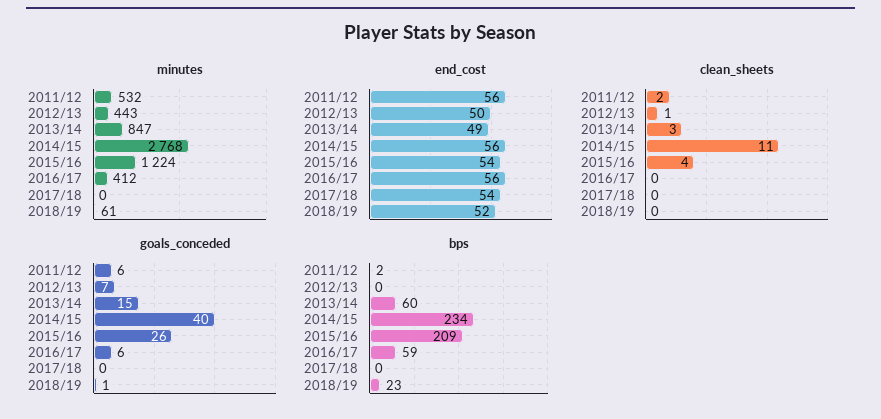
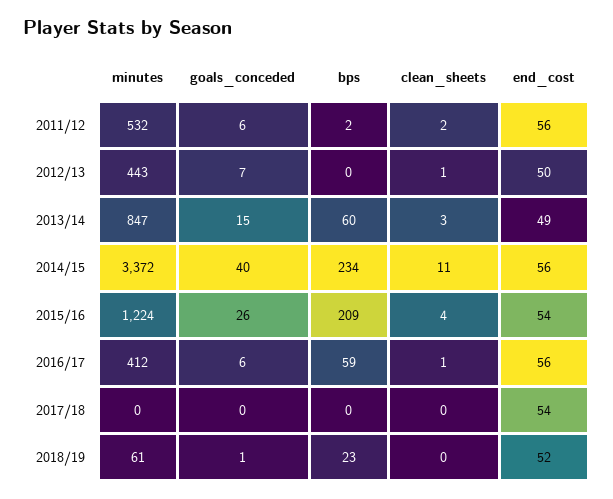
  {
    "minutes": {
      "2011/12": 532,
      "2012/13": 443,
      "2013/14": 847,
-     "2014/15": 2768,
+     "2014/15": 3372,
      "2015/16": 1224,
      "2016/17": 412,
      "2017/18": 0,
      "2018/19": 61
    },
    "end_cost": {
      "2011/12": 56,
      "2012/13": 50,
      "2013/14": 49,
      "2014/15": 56,
      "2015/16": 54,
      "2016/17": 56,
      "2017/18": 54,
      "2018/19": 52
    },
    "clean_sheets": {
      "2011/12": 2,
      "2012/13": 1,
      "2013/14": 3,
      "2014/15": 11,
      "2015/16": 4,
-     "2016/17": 0,
+     "2016/17": 1,
      "2017/18": 0,
      "2018/19": 0
    },
    "goals_conceded": {
      "2011/12": 6,
      "2012/13": 7,
      "2013/14": 15,
      "2014/15": 40,
      "2015/16": 26,
      "2016/17": 6,
      "2017/18": 0,
      "2018/19": 1
    },
    "bps": {
      "2011/12": 2,
      "2012/13": 0,
      "2013/14": 60,
      "2014/15": 234,
      "2015/16": 209,
      "2016/17": 59,
      "2017/18": 0,
      "2018/19": 23
    }
  }

